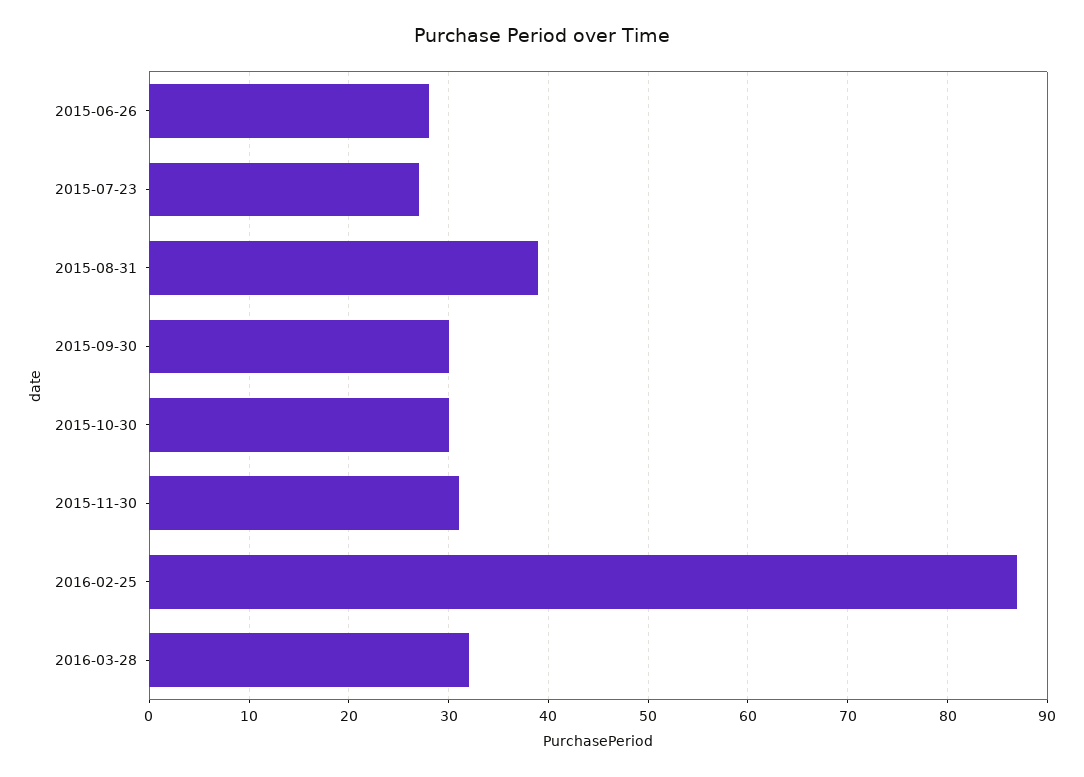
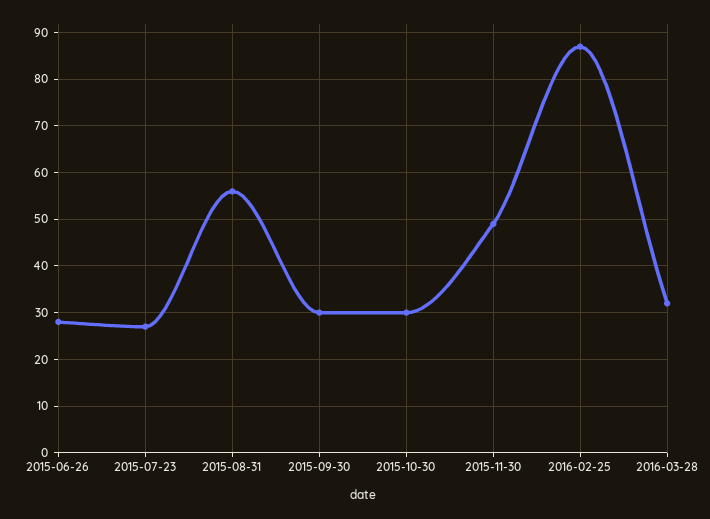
  {
    "2015-06-26": 28,
    "2015-07-23": 27,
-   "2015-08-31": 39,
+   "2015-08-31": 55,
    "2015-09-30": 30,
    "2015-10-30": 30,
-   "2015-11-30": 31,
+   "2015-11-30": 50,
    "2016-02-25": 87,
    "2016-03-28": 32
  }

